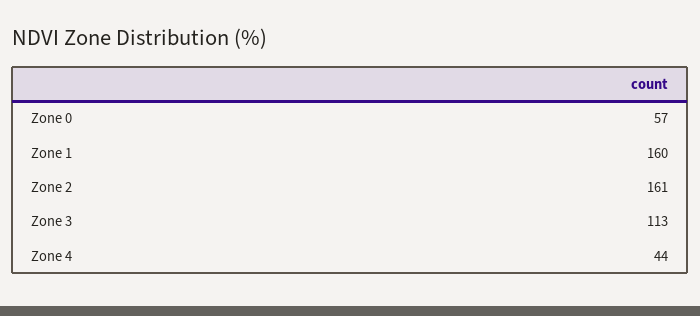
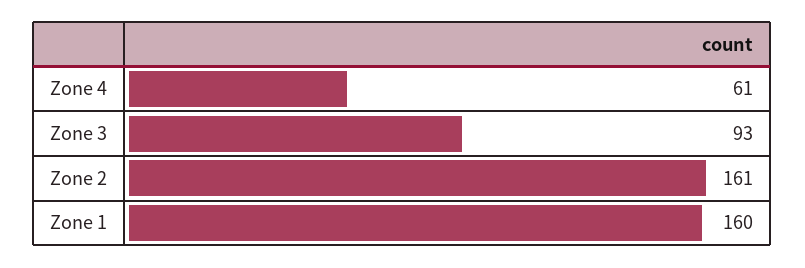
  {
-   "Zone 0": 57,
    "Zone 1": 160,
    "Zone 2": 161,
-   "Zone 3": 113,
+   "Zone 3": 93,
-   "Zone 4": 44
+   "Zone 4": 61
  }

